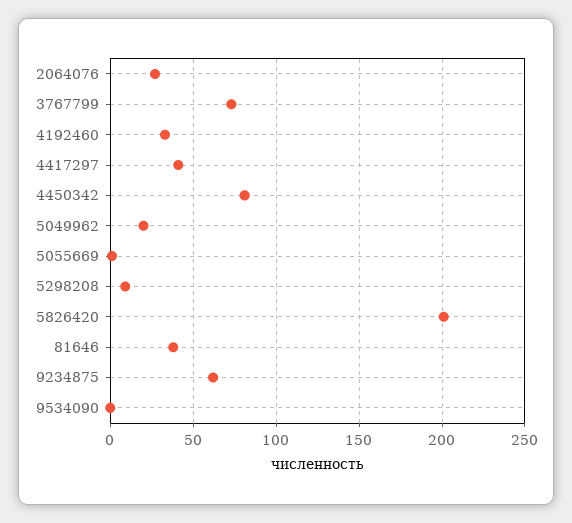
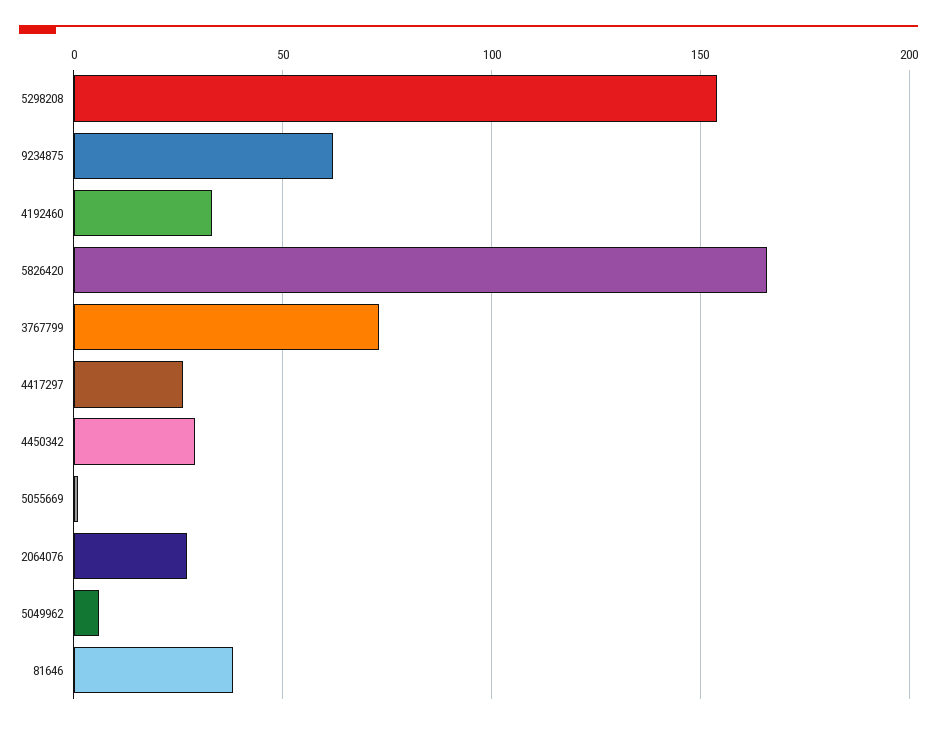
  {
    "2064076": 25,
    "3767799": 75,
    "4192460": 35,
-   "4417297": 40,
+   "4417297": 25,
-   "4450342": 80,
+   "4450342": 30,
-   "5049962": 20,
+   "5049962": 5,
    "5055669": 0,
-   "5298208": 10,
+   "5298208": 155,
-   "5826420": 200,
+   "5826420": 165,
    "81646": 40,
-   "9234875": 60,
+   "9234875": 60
-   "9534090": 0
  }

